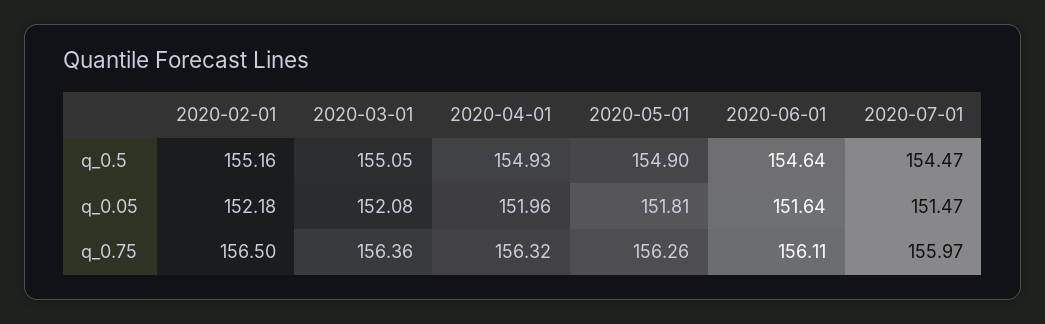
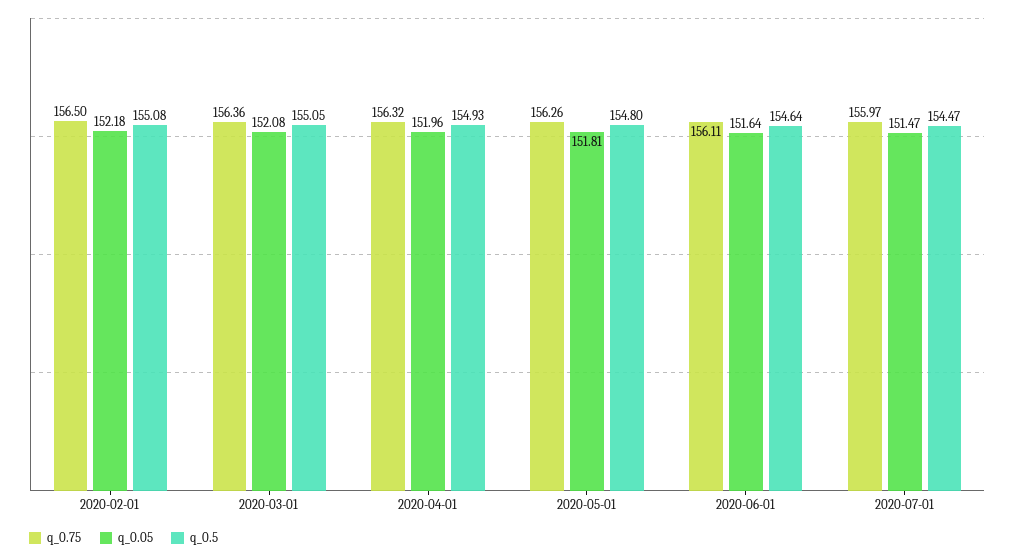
  {
    "q_0.5": {
-     "2020-02-01": 155.16,
+     "2020-02-01": 155.08,
      "2020-03-01": 155.05,
      "2020-04-01": 154.93,
-     "2020-05-01": 154.9,
+     "2020-05-01": 154.8,
      "2020-06-01": 154.64,
      "2020-07-01": 154.47
    },
    "q_0.05": {
      "2020-02-01": 152.18,
      "2020-03-01": 152.08,
      "2020-04-01": 151.96,
      "2020-05-01": 151.81,
      "2020-06-01": 151.64,
      "2020-07-01": 151.47
    },
    "q_0.75": {
      "2020-02-01": 156.5,
      "2020-03-01": 156.36,
      "2020-04-01": 156.32,
      "2020-05-01": 156.26,
      "2020-06-01": 156.11,
      "2020-07-01": 155.97
    }
  }

